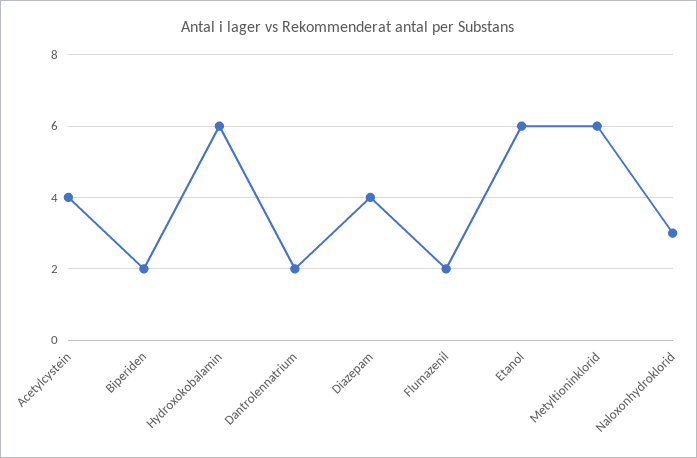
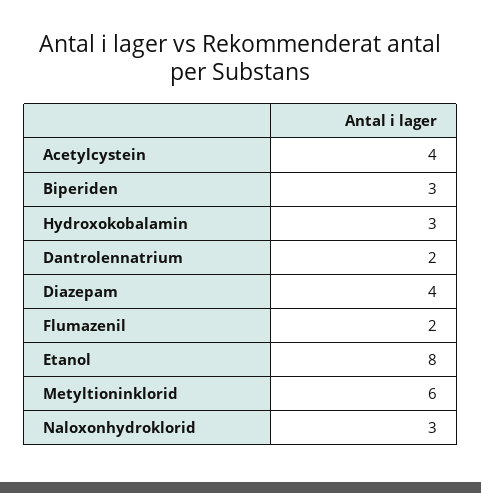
  {
    "Acetylcystein": 4,
-   "Biperiden": 2,
+   "Biperiden": 3,
-   "Hydroxokobalamin": 6,
+   "Hydroxokobalamin": 3,
    "Dantrolennatrium": 2,
    "Diazepam": 4,
    "Flumazenil": 2,
-   "Etanol": 6,
+   "Etanol": 8,
    "Metyltioninklorid": 6,
    "Naloxonhydroklorid": 3
  }

